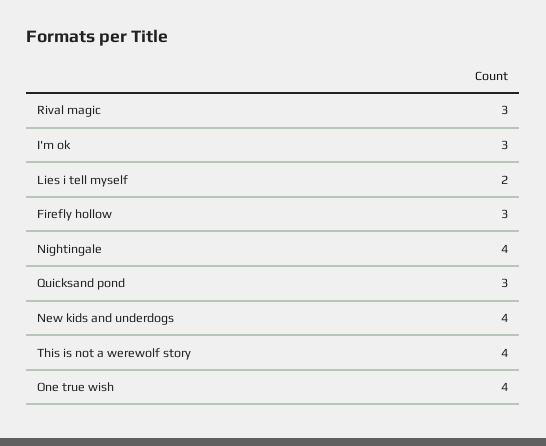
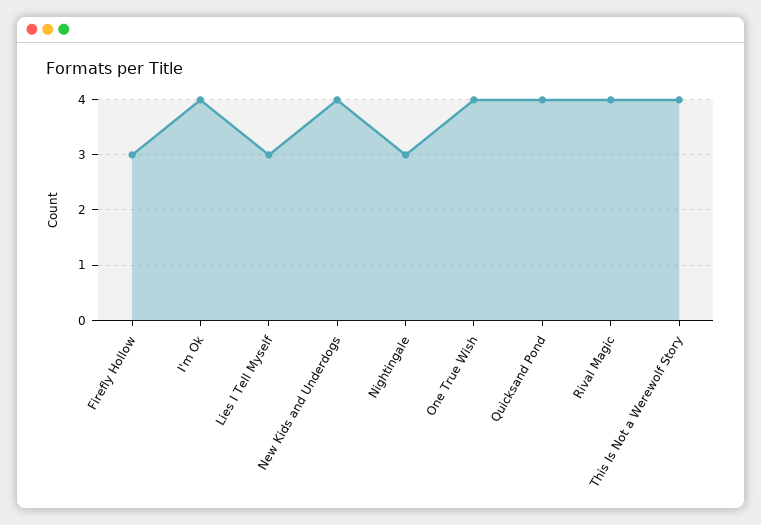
  {
-   "Rival magic": 3,
+   "Rival magic": 4,
-   "I'm ok": 3,
+   "I'm ok": 4,
-   "Lies i tell myself": 2,
+   "Lies i tell myself": 3,
    "Firefly hollow": 3,
-   "Nightingale": 4,
+   "Nightingale": 3,
-   "Quicksand pond": 3,
+   "Quicksand pond": 4,
    "New kids and underdogs": 4,
    "This is not a werewolf story": 4,
    "One true wish": 4
  }

